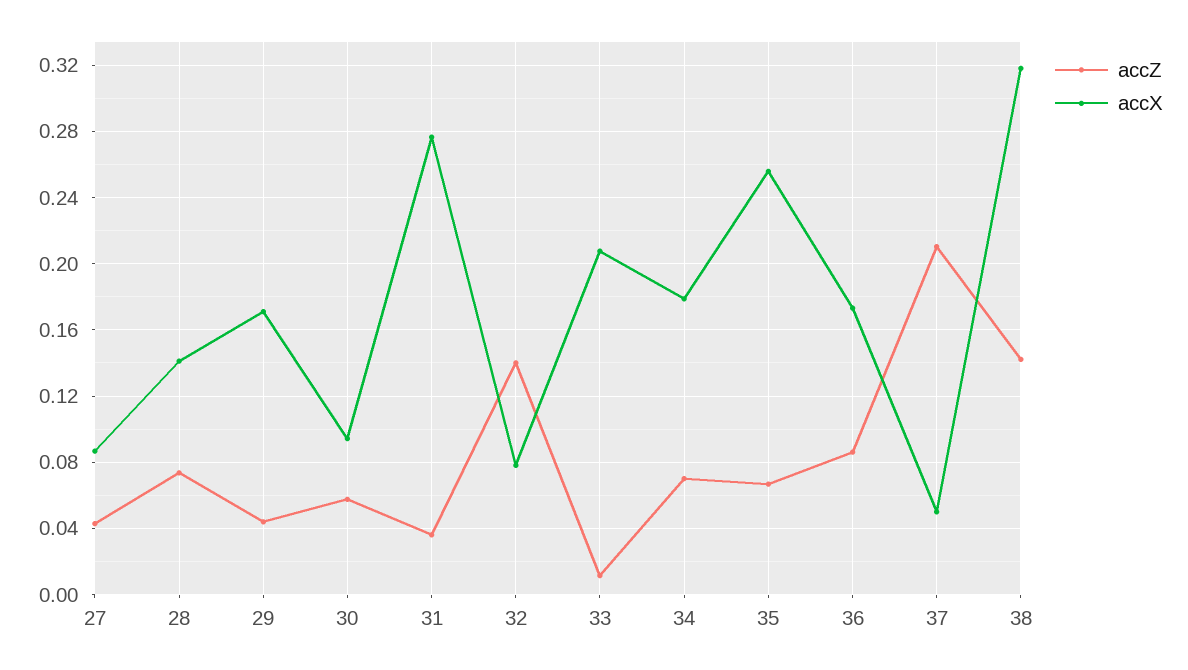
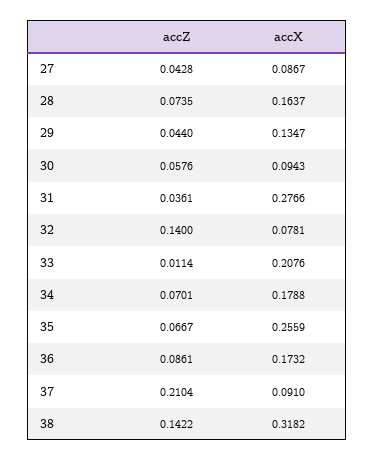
  {
    "accZ": {
      "27": 0.0428,
      "28": 0.0735,
      "29": 0.044,
      "30": 0.0576,
      "31": 0.0361,
      "32": 0.14,
      "33": 0.0114,
      "34": 0.0701,
      "35": 0.0667,
      "36": 0.0861,
      "37": 0.2104,
      "38": 0.1422
    },
    "accX": {
      "27": 0.0867,
-     "28": 0.14,
+     "28": 0.1637,
-     "29": 0.17,
+     "29": 0.1347,
      "30": 0.0943,
      "31": 0.2766,
      "32": 0.0781,
      "33": 0.2076,
      "34": 0.1788,
      "35": 0.2559,
      "36": 0.1732,
-     "37": 0.05,
+     "37": 0.091,
      "38": 0.3182
    }
  }

